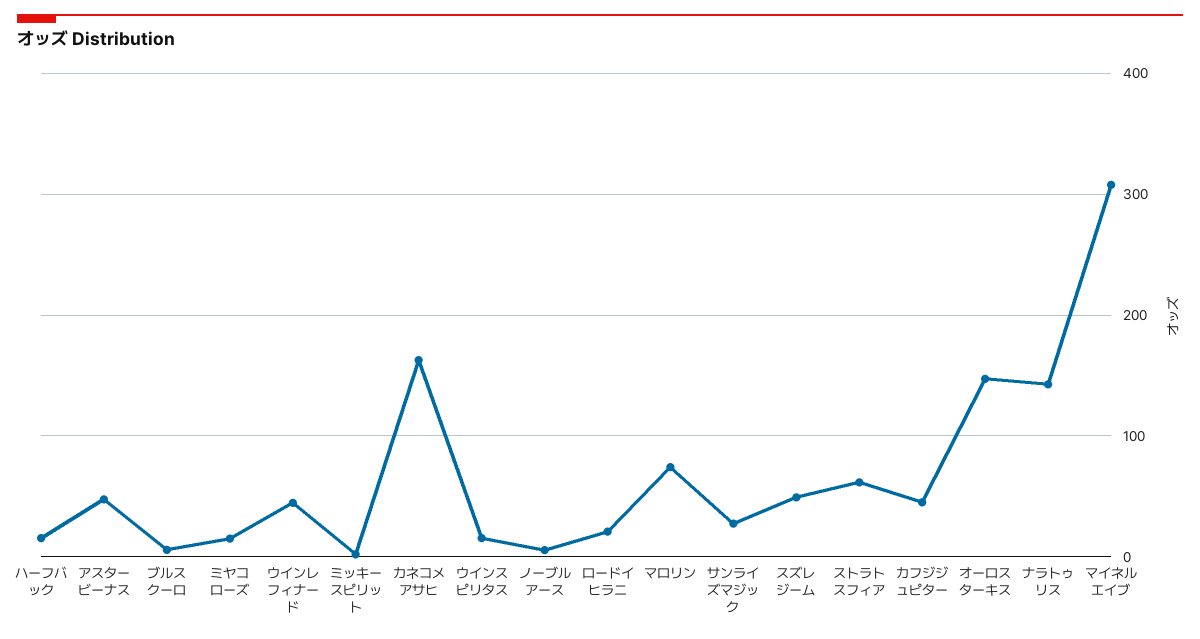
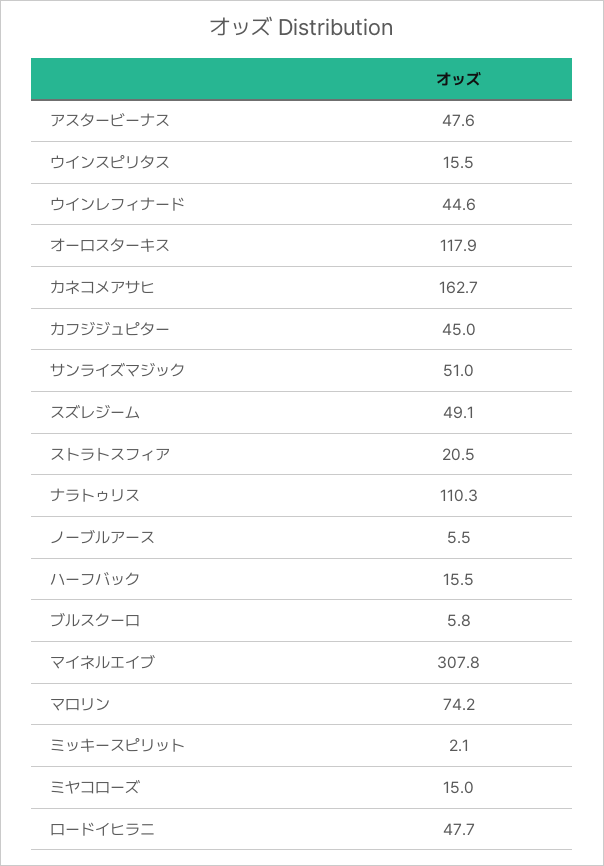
  {
    "ハーフバック": 15.5,
    "アスタービーナス": 47.6,
    "ブルスクーロ": 5.8,
    "ミヤコローズ": 15,
    "ウインレフィナード": 44.6,
    "ミッキースピリット": 2.1,
    "カネコメアサヒ": 162.7,
    "ウインスピリタス": 15.5,
    "ノーブルアース": 5.5,
-   "ロードイヒラニ": 20,
+   "ロードイヒラニ": 47.7,
    "マロリン": 74.2,
-   "サンライズマジック": 30,
+   "サンライズマジック": 51,
    "スズレジーム": 49.1,
-   "ストラトスフィア": 60,
+   "ストラトスフィア": 20.5,
    "カフジジュピター": 45,
-   "オーロスターキス": 150,
+   "オーロスターキス": 117.9,
-   "ナラトゥリス": 140,
+   "ナラトゥリス": 110.3,
    "マイネルエイブ": 307.8
  }

